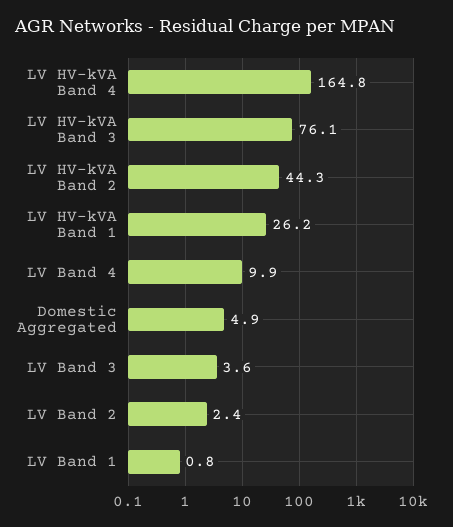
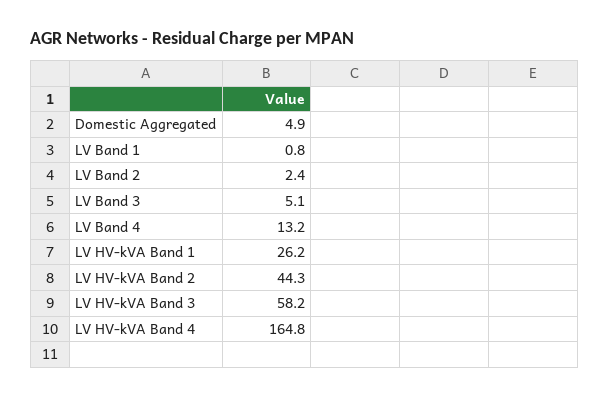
  {
    "LV HV-kVA Band 4": 164.8,
-   "LV HV-kVA Band 3": 76.1,
+   "LV HV-kVA Band 3": 58.2,
    "LV HV-kVA Band 2": 44.3,
    "LV HV-kVA Band 1": 26.2,
-   "LV Band 4": 9.9,
+   "LV Band 4": 13.2,
    "Domestic Aggregated": 4.9,
-   "LV Band 3": 3.6,
+   "LV Band 3": 5.1,
    "LV Band 2": 2.4,
    "LV Band 1": 0.8
  }

